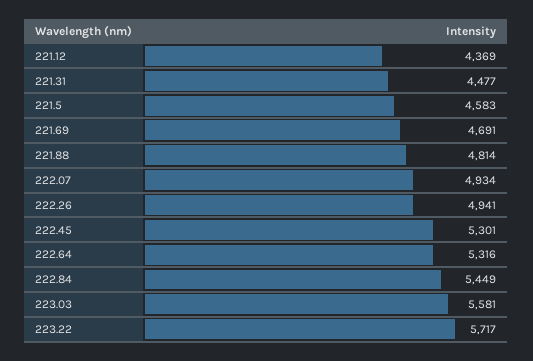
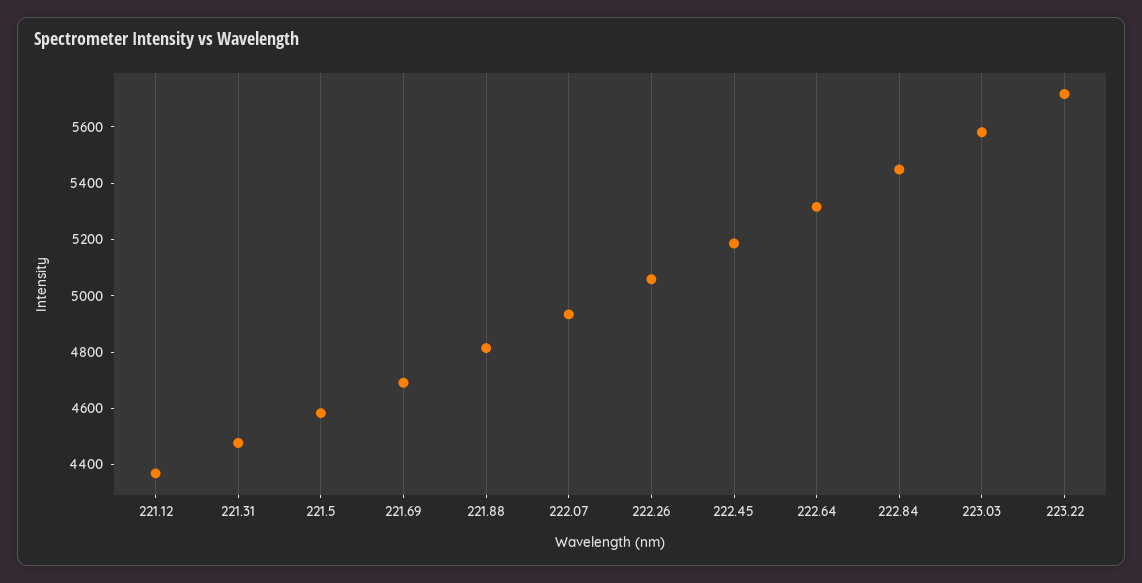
  {
    "221.12": 4369,
    "221.31": 4477,
    "221.5": 4583,
    "221.69": 4691,
    "221.88": 4814,
    "222.07": 4934,
-   "222.26": 4941,
+   "222.26": 5050,
-   "222.45": 5301,
+   "222.45": 5200,
    "222.64": 5316,
    "222.84": 5449,
    "223.03": 5581,
    "223.22": 5717
  }

